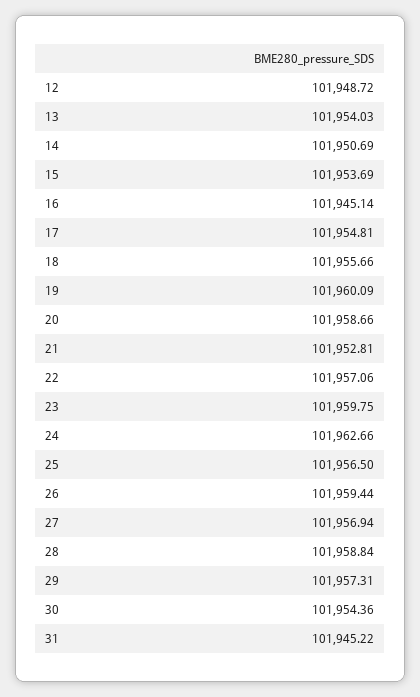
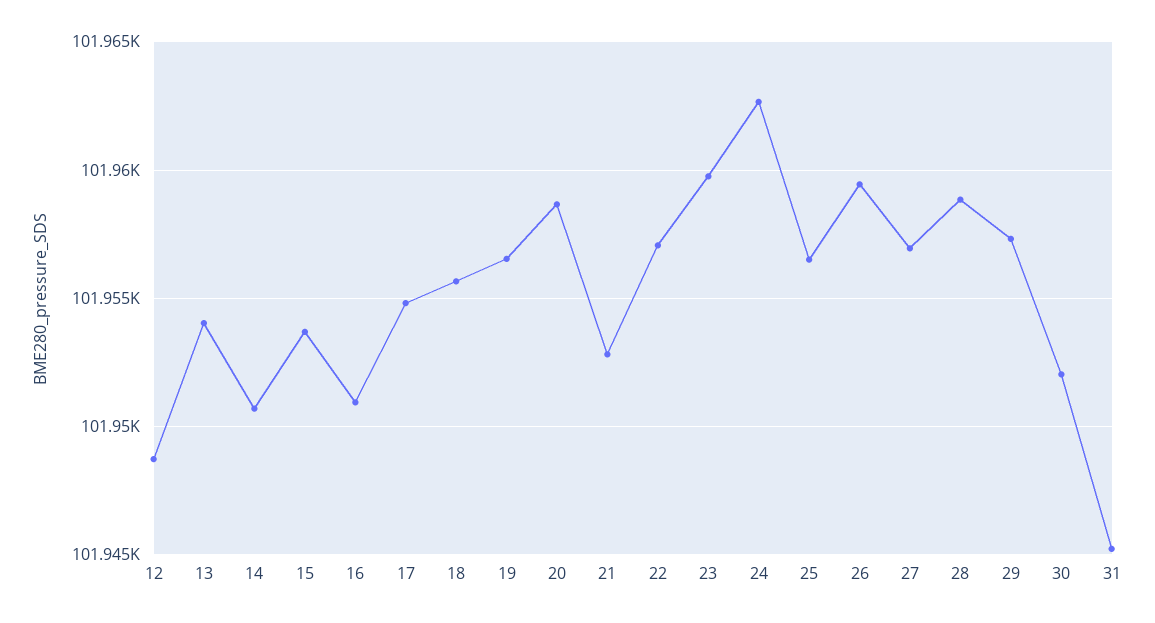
  {
    "12": 101948.72,
    "13": 101954.03,
    "14": 101950.69,
    "15": 101953.69,
-   "16": 101945.14,
+   "16": 101951,
    "17": 101954.81,
    "18": 101955.66,
-   "19": 101960.09,
+   "19": 101956.5,
    "20": 101958.66,
    "21": 101952.81,
    "22": 101957.06,
    "23": 101959.75,
    "24": 101962.66,
    "25": 101956.5,
    "26": 101959.44,
    "27": 101956.94,
    "28": 101958.84,
    "29": 101957.31,
-   "30": 101954.36,
+   "30": 101952,
    "31": 101945.22
  }

